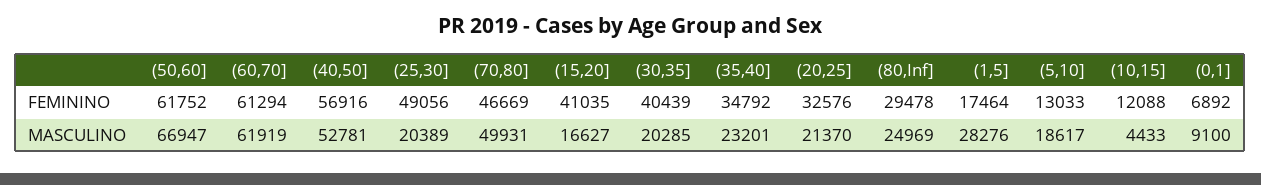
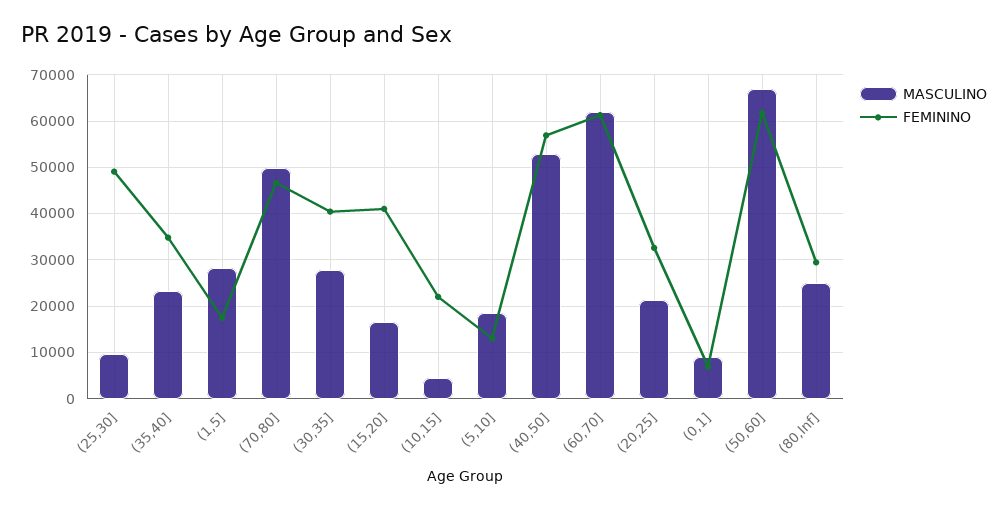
  {
    "FEMININO": {
      "(50,60]": 61752,
      "(60,70]": 61294,
      "(40,50]": 56916,
      "(25,30]": 49056,
      "(70,80]": 46669,
      "(15,20]": 41035,
      "(30,35]": 40439,
      "(35,40]": 34792,
      "(20,25]": 32576,
      "(80,Inf]": 29478,
      "(1,5]": 17464,
      "(5,10]": 13033,
-     "(10,15]": 12088,
+     "(10,15]": 22000,
      "(0,1]": 6892
    },
    "MASCULINO": {
      "(50,60]": 66947,
      "(60,70]": 61919,
      "(40,50]": 52781,
-     "(25,30]": 20389,
+     "(25,30]": 10000,
      "(70,80]": 49931,
      "(15,20]": 16627,
-     "(30,35]": 20285,
+     "(30,35]": 28000,
      "(35,40]": 23201,
      "(20,25]": 21370,
      "(80,Inf]": 24969,
      "(1,5]": 28276,
      "(5,10]": 18617,
      "(10,15]": 4433,
      "(0,1]": 9100
    }
  }

